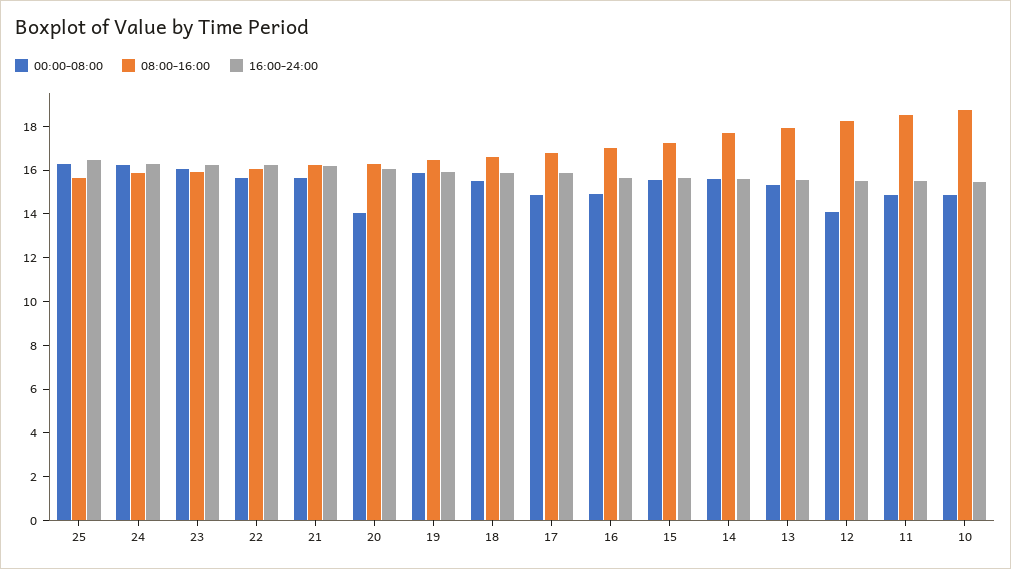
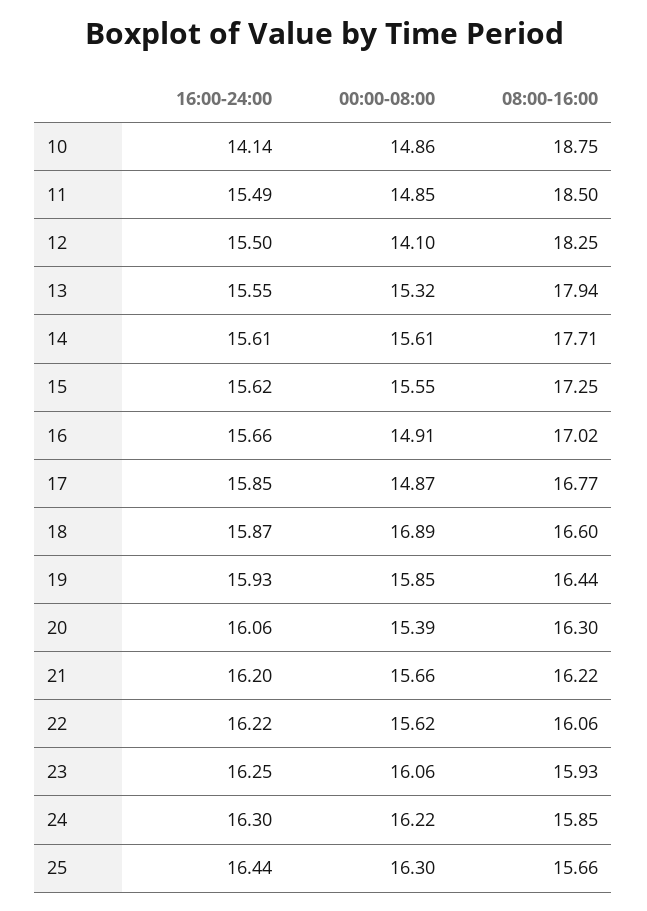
  {
    "00:00-08:00": {
      "25": 16.3,
      "24": 16.22,
      "23": 16.06,
      "22": 15.62,
      "21": 15.66,
-     "20": 14,
+     "20": 15.39,
      "19": 15.85,
-     "18": 15.5,
+     "18": 16.89,
      "17": 14.87,
      "16": 14.91,
      "15": 15.55,
      "14": 15.61,
      "13": 15.32,
      "12": 14.1,
      "11": 14.85,
      "10": 14.86
    },
    "08:00-16:00": {
      "25": 15.66,
      "24": 15.85,
      "23": 15.93,
      "22": 16.06,
      "21": 16.22,
      "20": 16.3,
      "19": 16.44,
      "18": 16.6,
      "17": 16.77,
      "16": 17.02,
      "15": 17.25,
      "14": 17.71,
      "13": 17.94,
      "12": 18.25,
      "11": 18.5,
      "10": 18.75
    },
    "16:00-24:00": {
      "25": 16.44,
      "24": 16.3,
      "23": 16.25,
      "22": 16.22,
      "21": 16.2,
      "20": 16.06,
      "19": 15.93,
      "18": 15.87,
      "17": 15.85,
      "16": 15.66,
      "15": 15.62,
      "14": 15.61,
      "13": 15.55,
      "12": 15.5,
      "11": 15.49,
-     "10": 15.5
+     "10": 14.14
    }
  }

